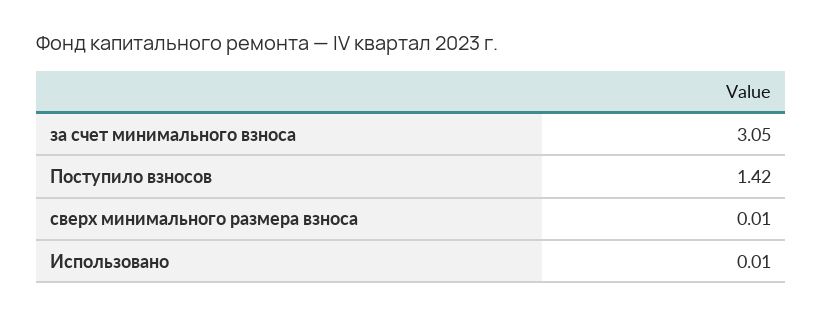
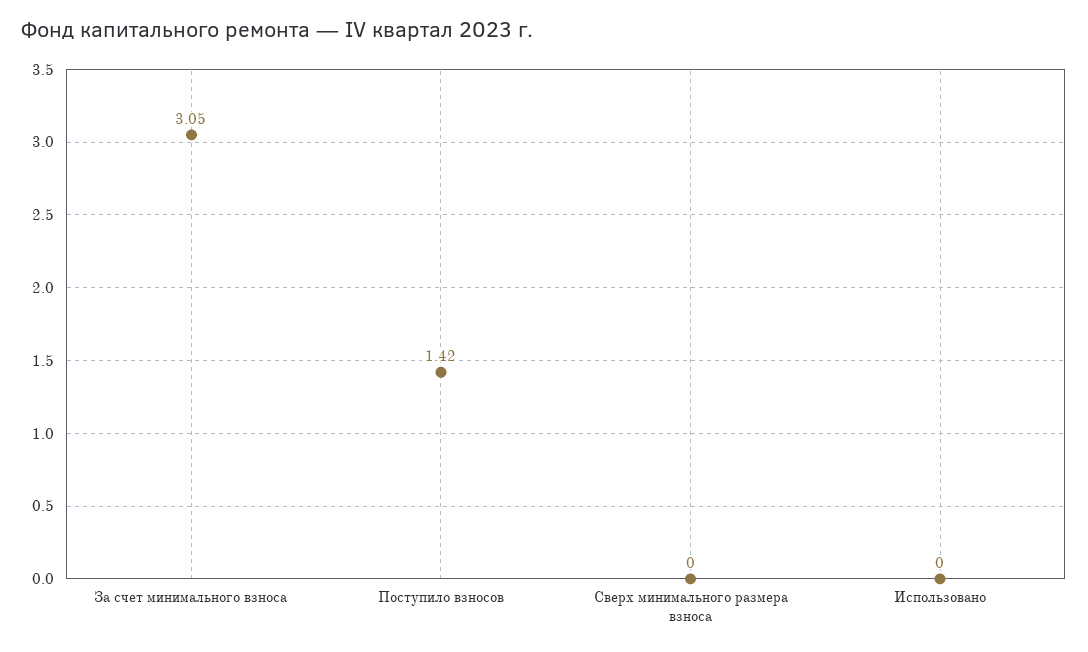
  {
    "за счет минимального взноса": 3.05,
    "Поступило взносов": 1.42,
-   "сверх минимального размера взноса": 0.01,
+   "сверх минимального размера взноса": 0,
-   "Использовано": 0.01
+   "Использовано": 0
  }

